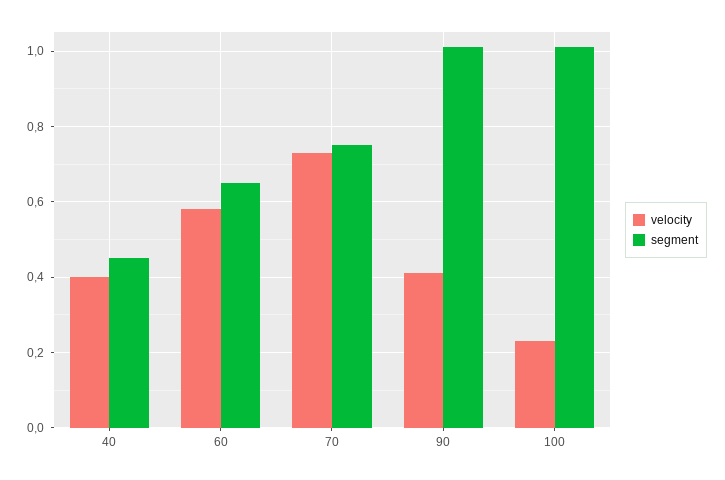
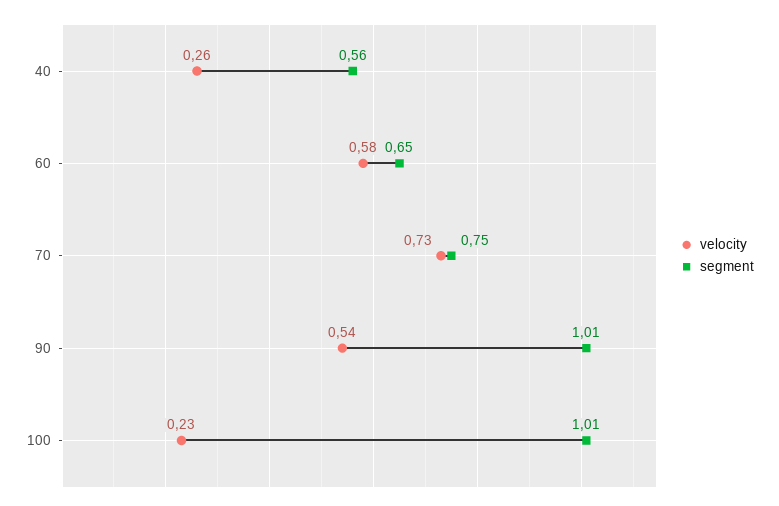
  {
    "velocity": {
-     "40": 0.4,
+     "40": 0.26,
      "60": 0.58,
      "70": 0.73,
-     "90": 0.4,
+     "90": 0.54,
      "100": 0.23
    },
    "segment": {
-     "40": 0.45,
+     "40": 0.56,
      "60": 0.65,
      "70": 0.75,
      "90": 1.01,
      "100": 1.01
    }
  }

